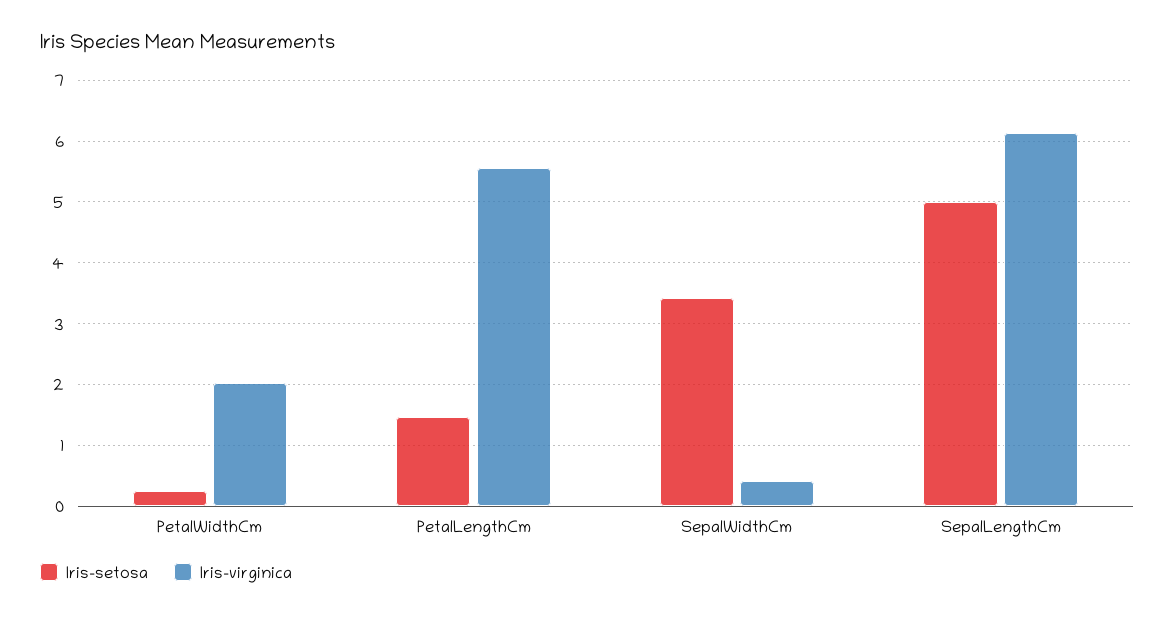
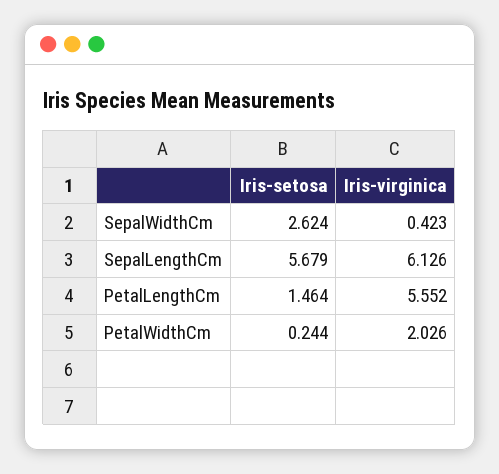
  {
    "Iris-setosa": {
      "PetalWidthCm": 0.244,
      "PetalLengthCm": 1.464,
-     "SepalWidthCm": 3.4,
+     "SepalWidthCm": 2.624,
-     "SepalLengthCm": 5
+     "SepalLengthCm": 5.679
    },
    "Iris-virginica": {
      "PetalWidthCm": 2.026,
      "PetalLengthCm": 5.552,
      "SepalWidthCm": 0.423,
      "SepalLengthCm": 6.126
    }
  }

